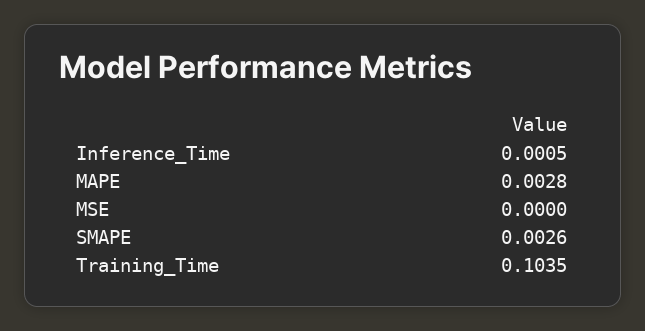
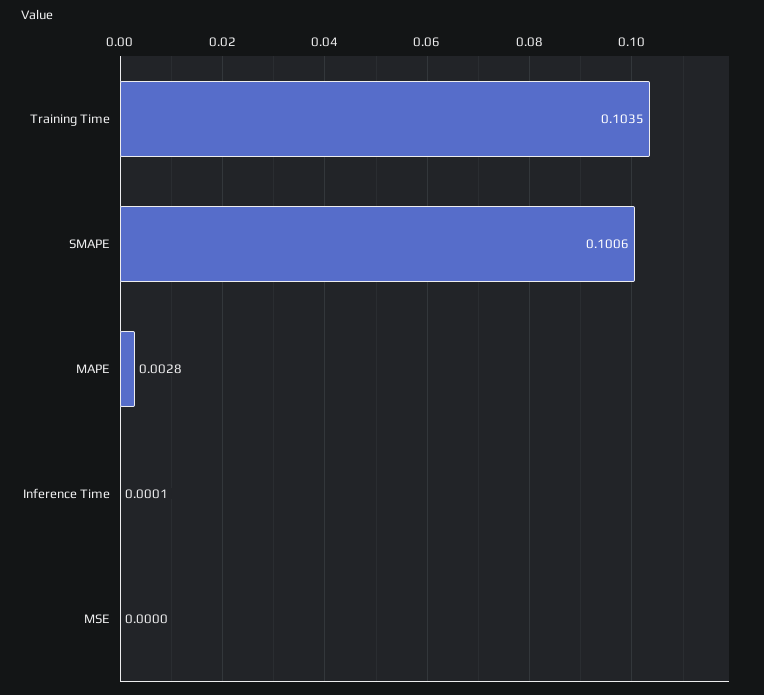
  {
-   "Inference_Time": 0.0005,
+   "Inference_Time": 0.0001,
    "MAPE": 0.0028,
    "MSE": 0,
-   "SMAPE": 0.0026,
+   "SMAPE": 0.1006,
    "Training_Time": 0.1035
  }

